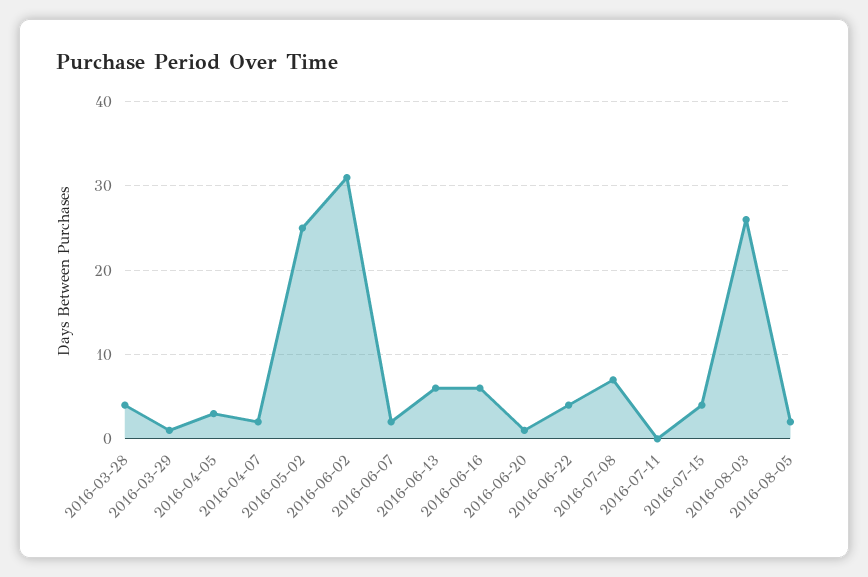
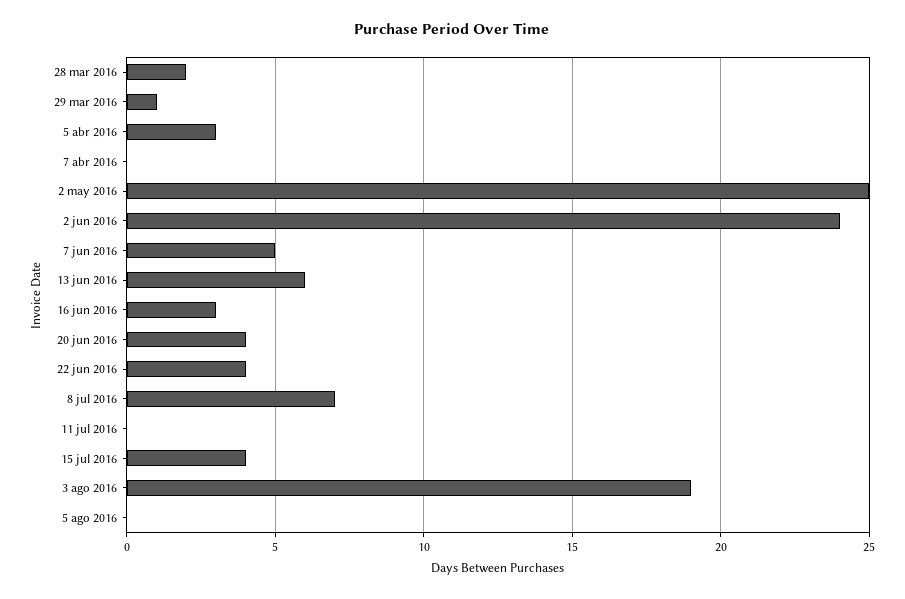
  {
-   "2016-03-28": 4,
+   "2016-03-28": 2,
    "2016-03-29": 1,
    "2016-04-05": 3,
-   "2016-04-07": 2,
+   "2016-04-07": 0,
    "2016-05-02": 25,
-   "2016-06-02": 31,
+   "2016-06-02": 24,
-   "2016-06-07": 2,
+   "2016-06-07": 5,
    "2016-06-13": 6,
-   "2016-06-16": 6,
+   "2016-06-16": 3,
-   "2016-06-20": 1,
+   "2016-06-20": 4,
    "2016-06-22": 4,
    "2016-07-08": 7,
    "2016-07-11": 0,
    "2016-07-15": 4,
-   "2016-08-03": 26,
+   "2016-08-03": 19,
-   "2016-08-05": 2
+   "2016-08-05": 0
  }

